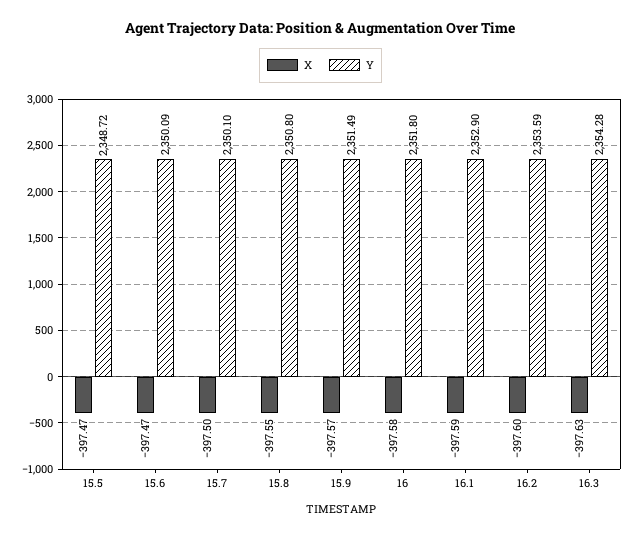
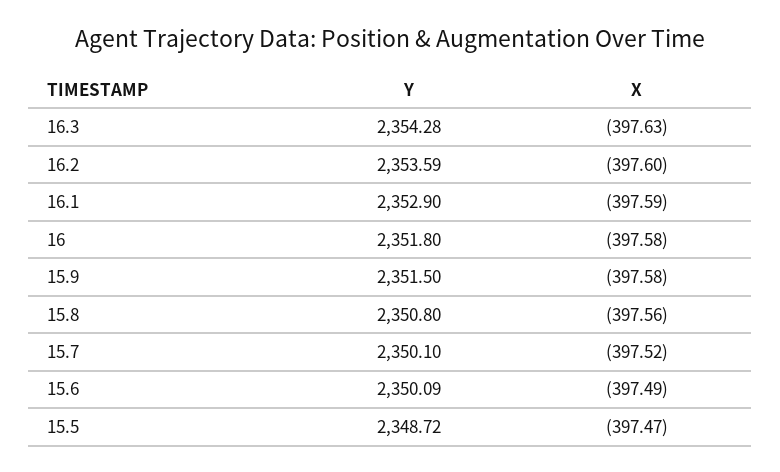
  {
    "X": {
      "15.5": -397.47,
-     "15.6": -397.47,
+     "15.6": -397.49,
-     "15.7": -397.5,
+     "15.7": -397.52,
-     "15.8": -397.55,
+     "15.8": -397.56,
-     "15.9": -397.57,
+     "15.9": -397.58,
      "16": -397.58,
      "16.1": -397.59,
      "16.2": -397.6,
      "16.3": -397.63
    },
    "Y": {
      "15.5": 2348.72,
      "15.6": 2350.09,
      "15.7": 2350.1,
      "15.8": 2350.8,
-     "15.9": 2351.49,
+     "15.9": 2351.5,
      "16": 2351.8,
      "16.1": 2352.9,
      "16.2": 2353.59,
      "16.3": 2354.28
    }
  }

